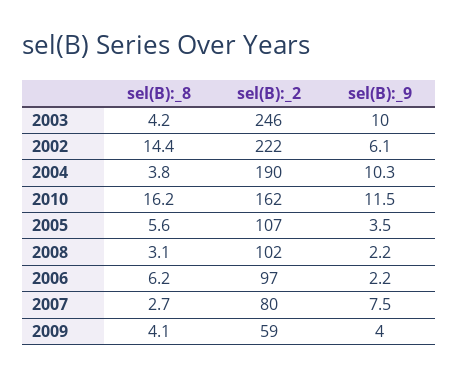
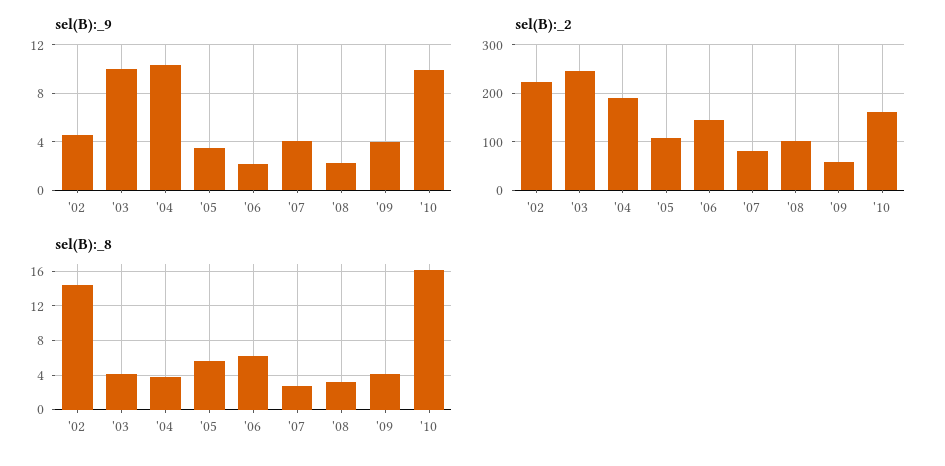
  {
    "sel(B):_8": {
      "2003": 4.2,
      "2002": 14.4,
      "2004": 3.8,
      "2010": 16.2,
      "2005": 5.6,
      "2008": 3.1,
      "2006": 6.2,
      "2007": 2.7,
      "2009": 4.1
    },
    "sel(B):_2": {
      "2003": 246,
      "2002": 222,
      "2004": 190,
      "2010": 162,
      "2005": 107,
      "2008": 102,
-     "2006": 97,
+     "2006": 140,
      "2007": 80,
      "2009": 59
    },
    "sel(B):_9": {
      "2003": 10,
-     "2002": 6.1,
+     "2002": 4.5,
      "2004": 10.3,
-     "2010": 11.5,
+     "2010": 10,
      "2005": 3.5,
      "2008": 2.2,
      "2006": 2.2,
-     "2007": 7.5,
+     "2007": 4,
      "2009": 4
    }
  }

